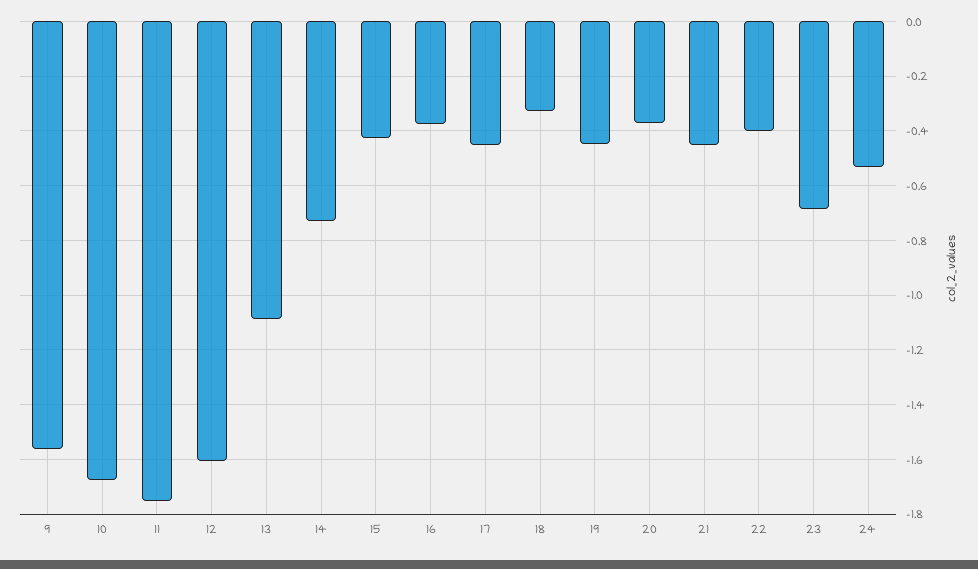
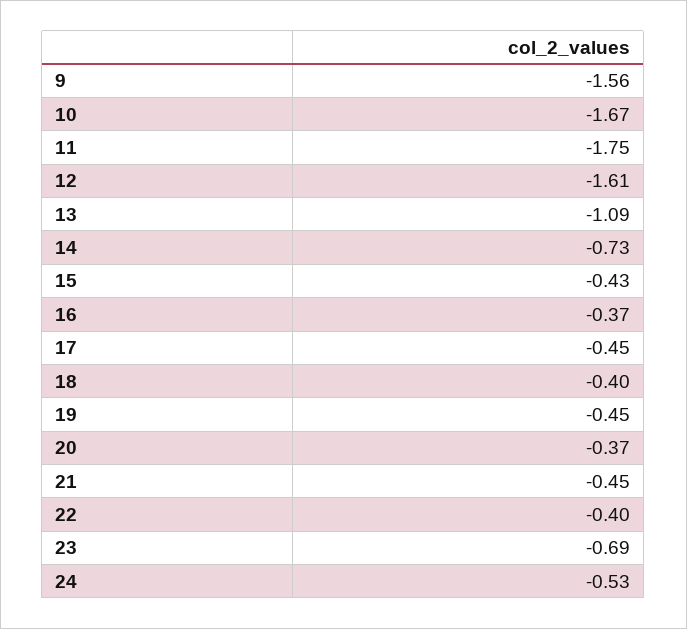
  {
    "9": -1.56,
    "10": -1.67,
    "11": -1.75,
    "12": -1.61,
    "13": -1.09,
    "14": -0.73,
    "15": -0.43,
    "16": -0.37,
    "17": -0.45,
-   "18": -0.325,
+   "18": -0.4,
    "19": -0.45,
    "20": -0.37,
    "21": -0.45,
    "22": -0.4,
    "23": -0.69,
    "24": -0.53
  }

